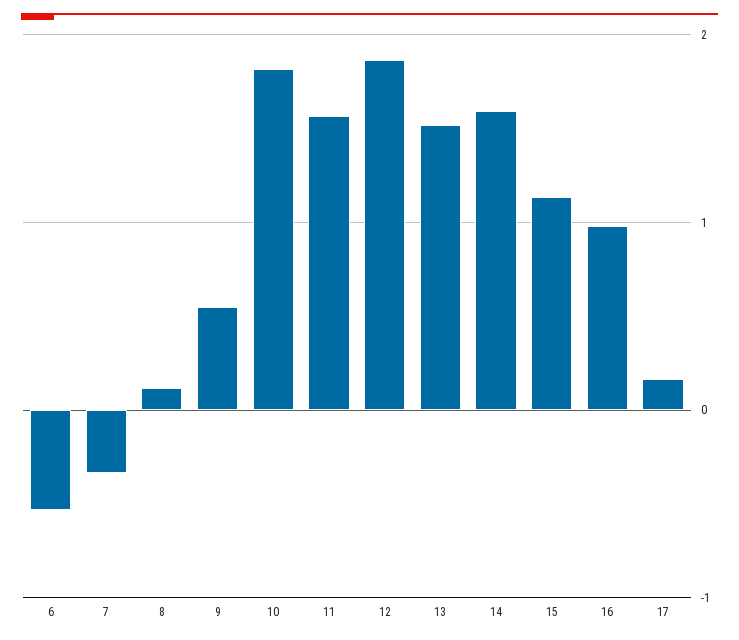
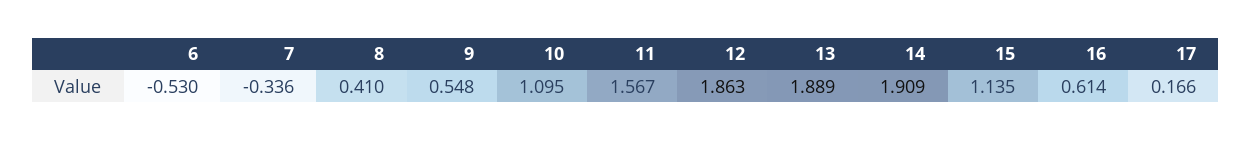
  {
    "6": -0.53,
    "7": -0.336,
-   "8": 0.1,
+   "8": 0.41,
    "9": 0.548,
-   "10": 1.8,
+   "10": 1.095,
    "11": 1.567,
    "12": 1.863,
-   "13": 1.5,
+   "13": 1.889,
-   "14": 1.6,
+   "14": 1.909,
    "15": 1.135,
-   "16": 1,
+   "16": 0.614,
    "17": 0.166
  }

